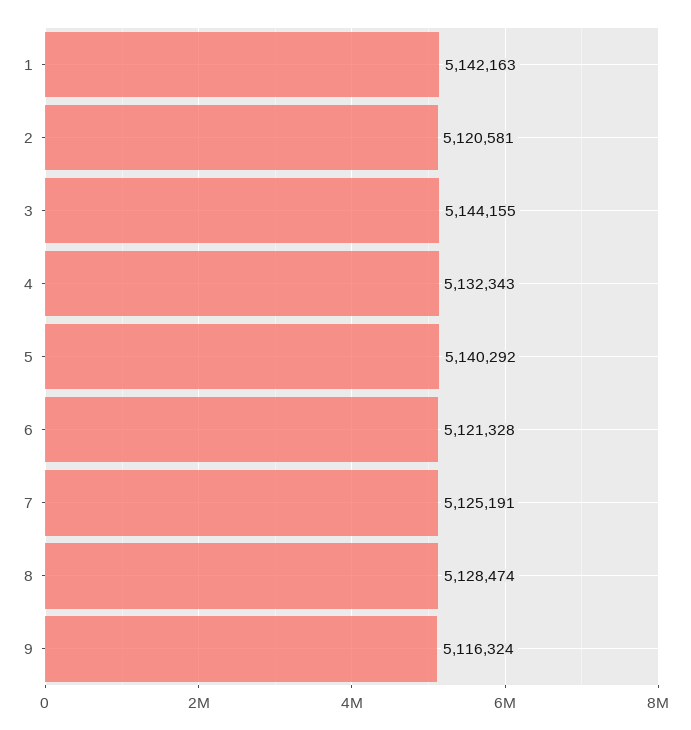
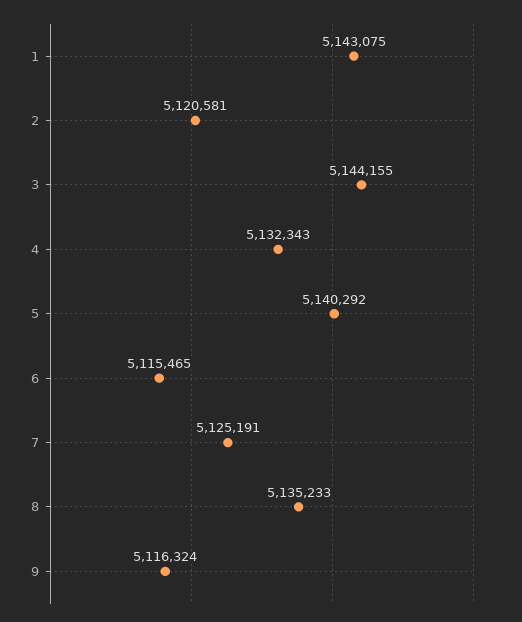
  {
-   "1": 5142163,
+   "1": 5143075,
    "2": 5120581,
    "3": 5144155,
    "4": 5132343,
    "5": 5140292,
-   "6": 5121328,
+   "6": 5115465,
    "7": 5125191,
-   "8": 5128474,
+   "8": 5135233,
    "9": 5116324
  }

